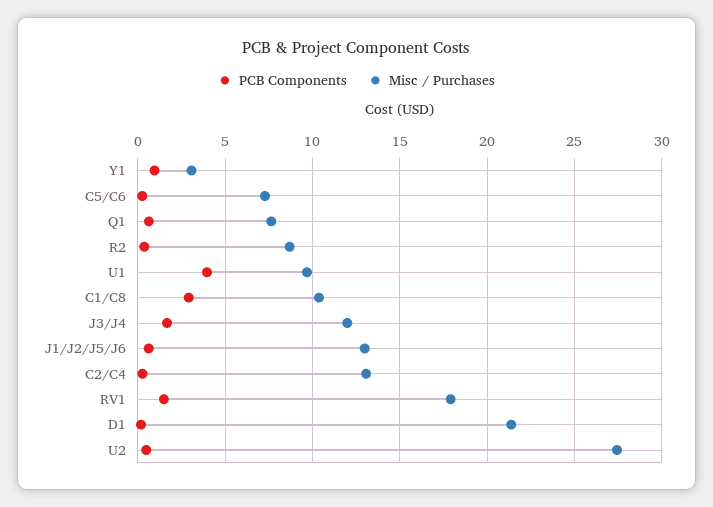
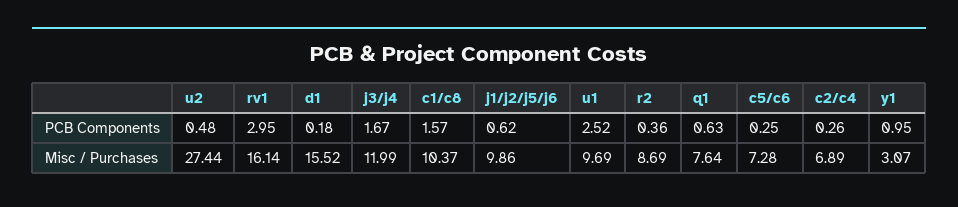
  {
    "PCB Components": {
      "Y1": 0.95,
      "C5/C6": 0.25,
      "Q1": 0.63,
      "R2": 0.36,
-     "U1": 4,
+     "U1": 2.52,
-     "C1/C8": 3,
+     "C1/C8": 1.57,
      "J3/J4": 1.67,
      "J1/J2/J5/J6": 0.62,
      "C2/C4": 0.26,
-     "RV1": 1.5,
+     "RV1": 2.95,
      "D1": 0.18,
      "U2": 0.48
    },
    "Misc / Purchases": {
      "Y1": 3.07,
      "C5/C6": 7.28,
      "Q1": 7.64,
      "R2": 8.69,
      "U1": 9.69,
      "C1/C8": 10.37,
      "J3/J4": 11.99,
-     "J1/J2/J5/J6": 13,
+     "J1/J2/J5/J6": 9.86,
-     "C2/C4": 13,
+     "C2/C4": 6.89,
-     "RV1": 18,
+     "RV1": 16.14,
-     "D1": 21.5,
+     "D1": 15.52,
      "U2": 27.44
    }
  }

